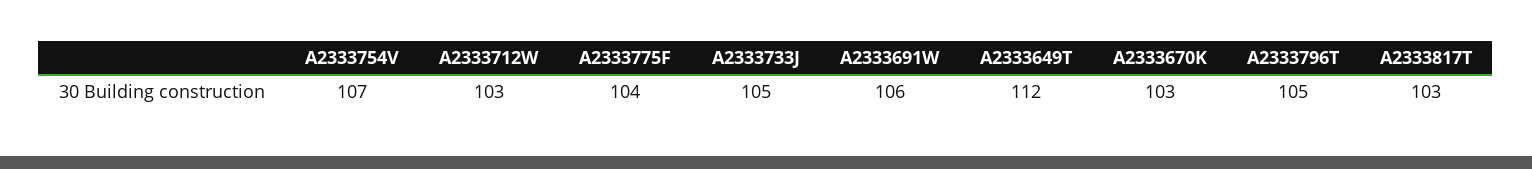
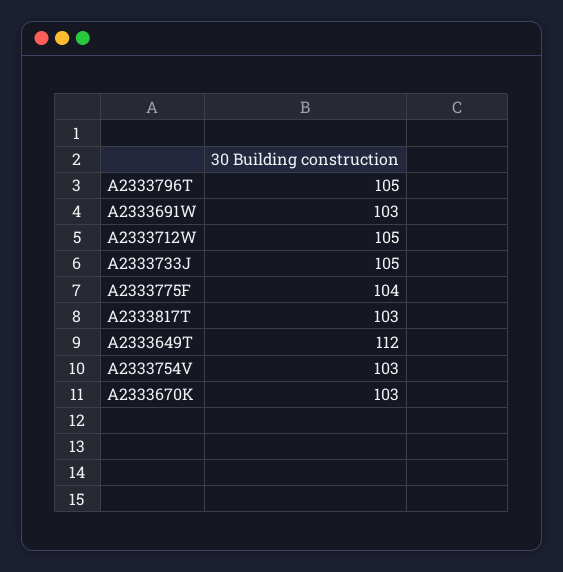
  {
-   "A2333754V": 107,
+   "A2333754V": 103,
-   "A2333712W": 103,
+   "A2333712W": 105,
    "A2333775F": 104,
    "A2333733J": 105,
-   "A2333691W": 106,
+   "A2333691W": 103,
    "A2333649T": 112,
    "A2333670K": 103,
    "A2333796T": 105,
    "A2333817T": 103
  }

